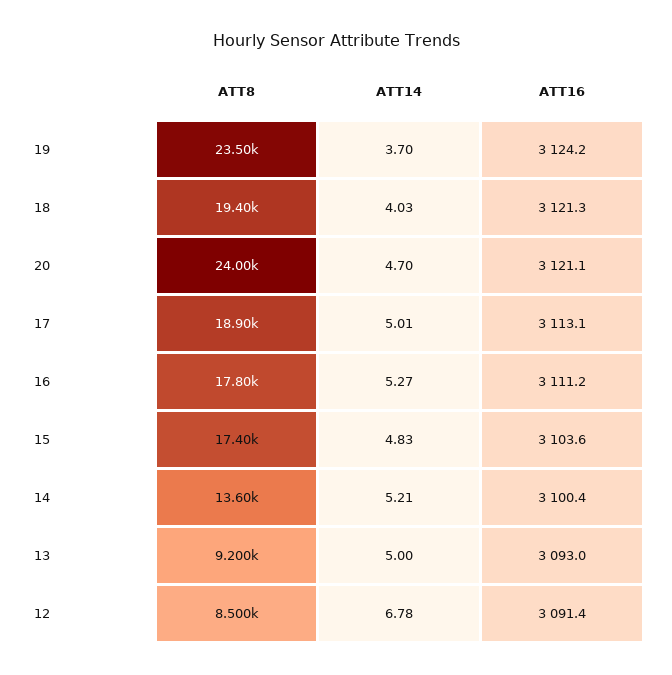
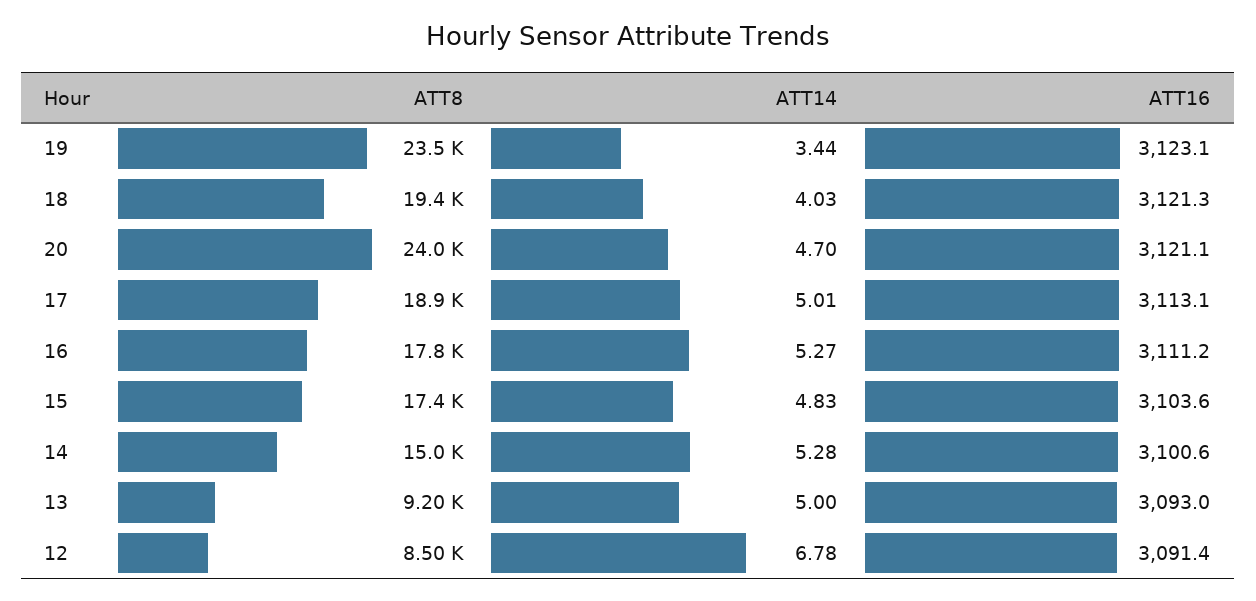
  {
    "ATT8": {
      "19": 23500,
      "18": 19400,
      "20": 24000,
      "17": 18900,
      "16": 17800,
      "15": 17400,
-     "14": 13600,
+     "14": 15000,
      "13": 9200,
      "12": 8500
    },
    "ATT14": {
-     "19": 3.7,
+     "19": 3.44,
      "18": 4.03,
      "20": 4.7,
      "17": 5.01,
      "16": 5.27,
      "15": 4.83,
-     "14": 5.21,
+     "14": 5.28,
      "13": 5,
      "12": 6.78
    },
    "ATT16": {
-     "19": 3124.2,
+     "19": 3123.1,
      "18": 3121.3,
      "20": 3121.1,
      "17": 3113.1,
      "16": 3111.2,
      "15": 3103.6,
-     "14": 3100.4,
+     "14": 3100.6,
      "13": 3093,
      "12": 3091.4
    }
  }

